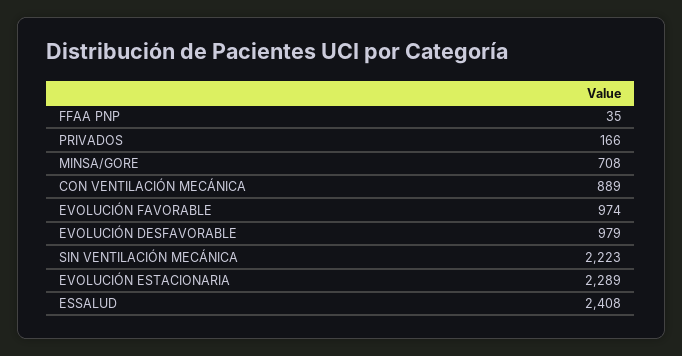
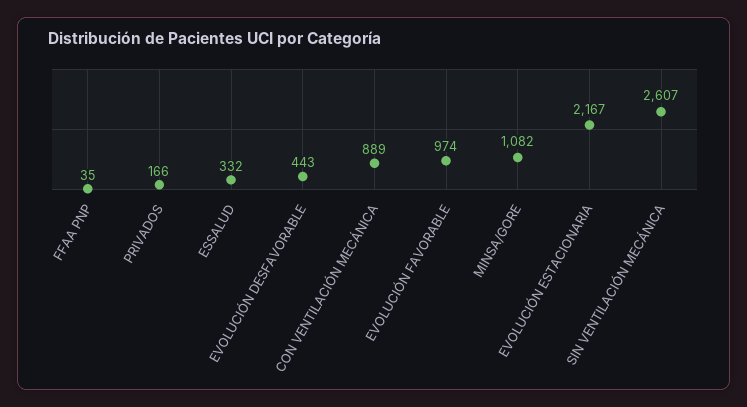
  {
    "FFAA PNP": 35,
    "PRIVADOS": 166,
-   "MINSA/GORE": 708,
+   "MINSA/GORE": 1082,
    "CON VENTILACIÓN MECÁNICA": 889,
    "EVOLUCIÓN FAVORABLE": 974,
-   "EVOLUCIÓN DESFAVORABLE": 979,
+   "EVOLUCIÓN DESFAVORABLE": 443,
-   "SIN VENTILACIÓN MECÁNICA": 2223,
+   "SIN VENTILACIÓN MECÁNICA": 2607,
-   "EVOLUCIÓN ESTACIONARIA": 2289,
+   "EVOLUCIÓN ESTACIONARIA": 2167,
-   "ESSALUD": 2408
+   "ESSALUD": 332
  }

